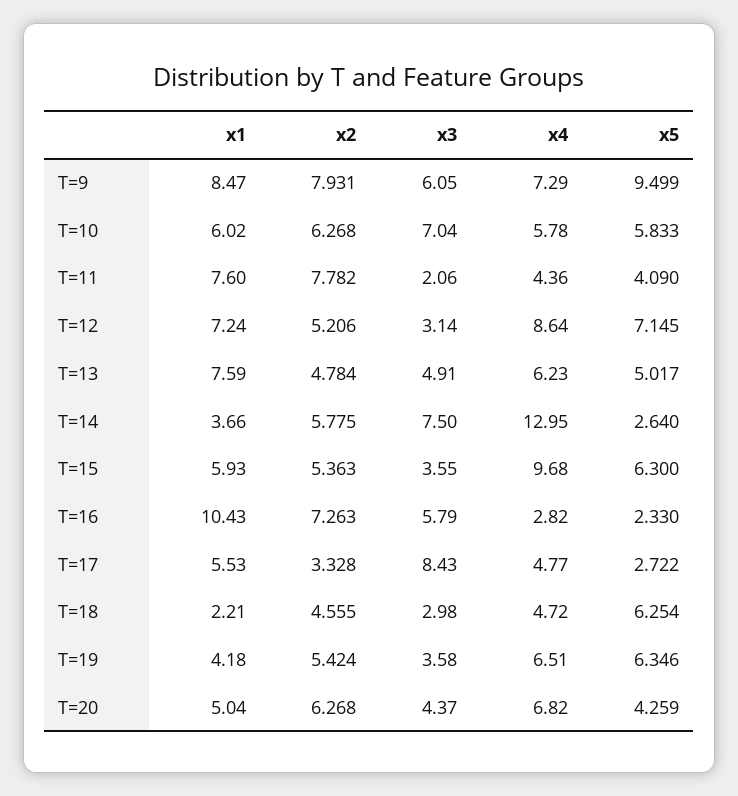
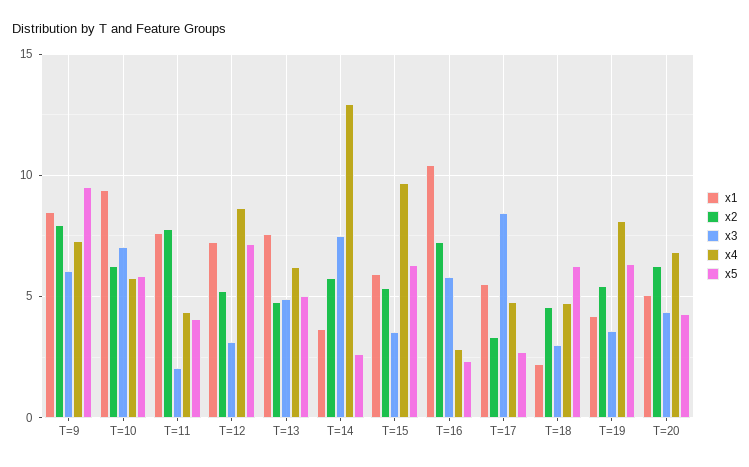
  {
    "x1": {
      "T=9": 8.47,
-     "T=10": 6.02,
+     "T=10": 9.5,
      "T=11": 7.6,
      "T=12": 7.24,
      "T=13": 7.59,
      "T=14": 3.66,
      "T=15": 5.93,
      "T=16": 10.43,
      "T=17": 5.53,
      "T=18": 2.21,
      "T=19": 4.18,
      "T=20": 5.04
    },
    "x2": {
      "T=9": 7.931,
      "T=10": 6.268,
      "T=11": 7.782,
      "T=12": 5.206,
      "T=13": 4.784,
      "T=14": 5.775,
      "T=15": 5.363,
      "T=16": 7.263,
      "T=17": 3.328,
      "T=18": 4.555,
      "T=19": 5.424,
      "T=20": 6.268
    },
    "x3": {
      "T=9": 6.05,
      "T=10": 7.04,
      "T=11": 2.06,
      "T=12": 3.14,
      "T=13": 4.91,
      "T=14": 7.5,
      "T=15": 3.55,
      "T=16": 5.79,
      "T=17": 8.43,
      "T=18": 2.98,
      "T=19": 3.58,
      "T=20": 4.37
    },
    "x4": {
      "T=9": 7.29,
      "T=10": 5.78,
      "T=11": 4.36,
      "T=12": 8.64,
      "T=13": 6.23,
      "T=14": 12.95,
      "T=15": 9.68,
      "T=16": 2.82,
      "T=17": 4.77,
      "T=18": 4.72,
-     "T=19": 6.51,
+     "T=19": 8,
      "T=20": 6.82
    },
    "x5": {
      "T=9": 9.499,
      "T=10": 5.833,
      "T=11": 4.09,
      "T=12": 7.145,
      "T=13": 5.017,
      "T=14": 2.64,
      "T=15": 6.3,
      "T=16": 2.33,
      "T=17": 2.722,
      "T=18": 6.254,
      "T=19": 6.346,
      "T=20": 4.259
    }
  }

